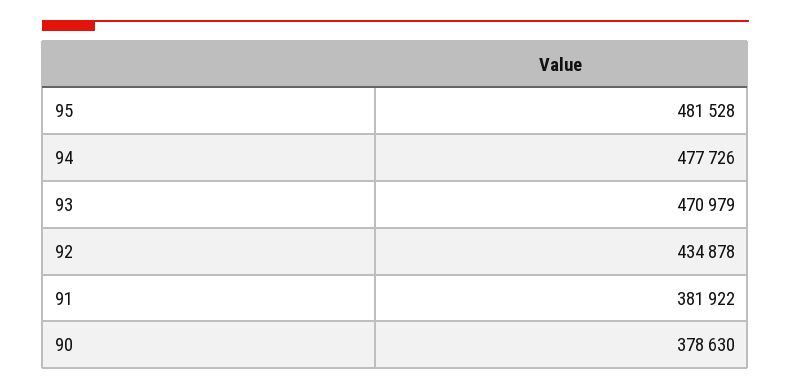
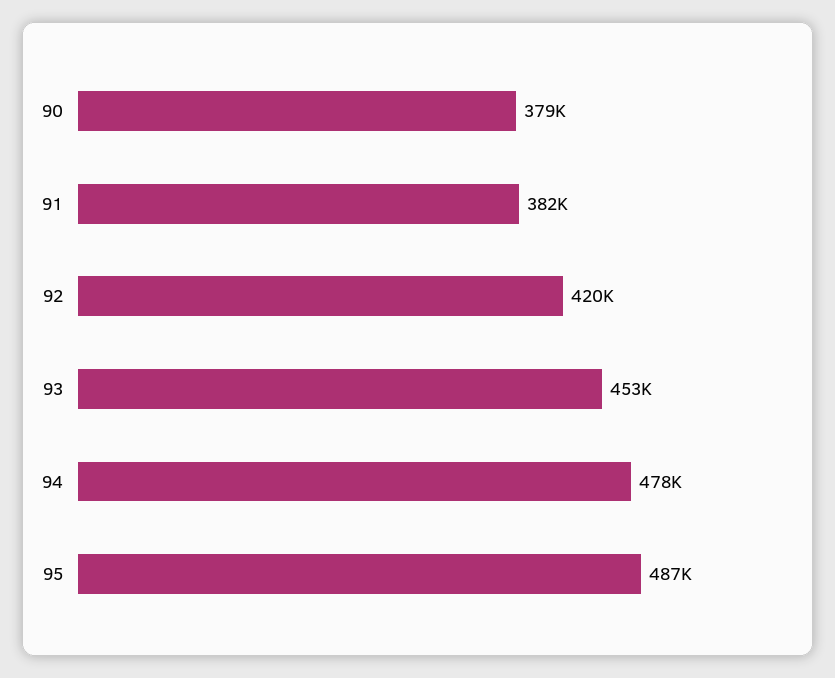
  {
-   "95": 481528,
+   "95": 487000,
    "94": 477726,
-   "93": 470979,
+   "93": 453000,
-   "92": 434878,
+   "92": 420000,
    "91": 381922,
    "90": 378630
  }

